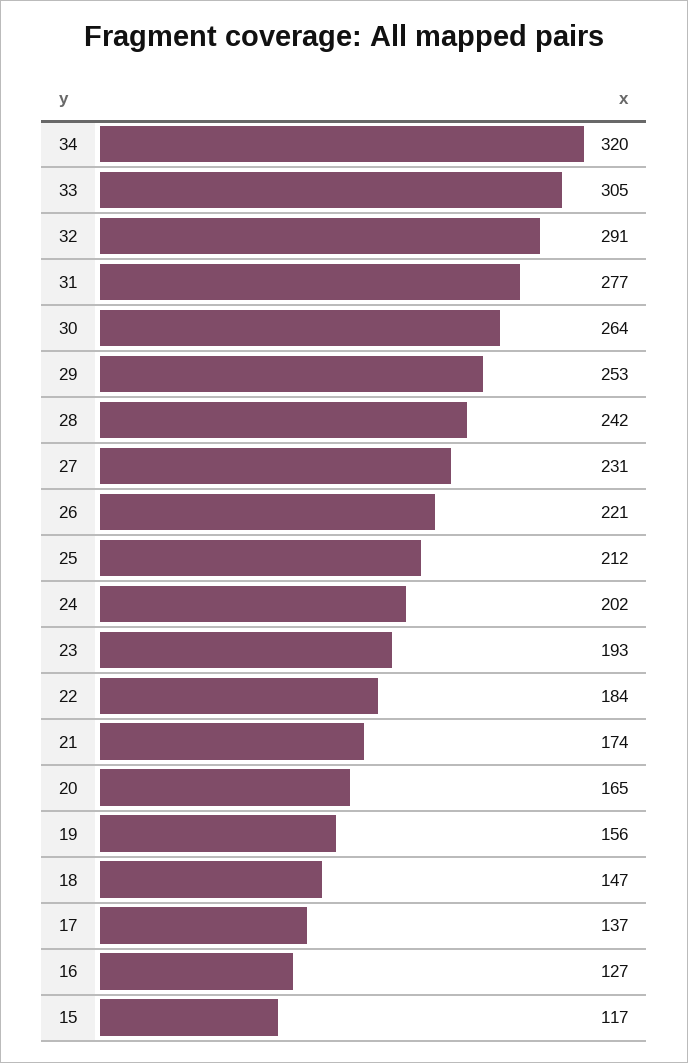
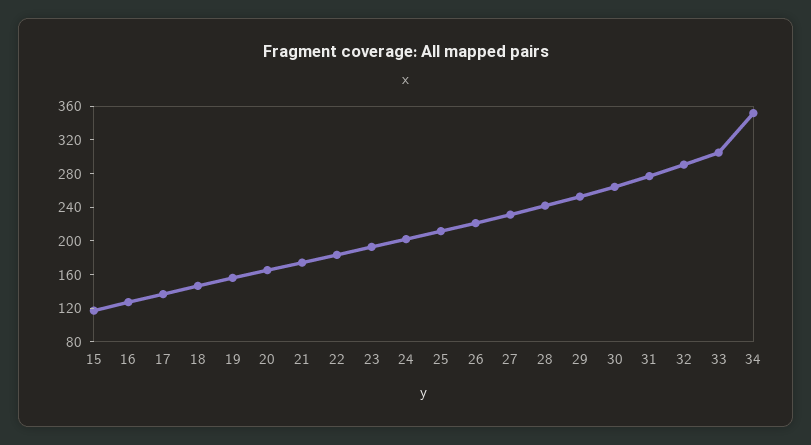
  {
-   "34": 320,
+   "34": 350,
    "33": 305,
    "32": 291,
    "31": 277,
    "30": 264,
    "29": 253,
    "28": 242,
    "27": 231,
    "26": 221,
    "25": 212,
    "24": 202,
    "23": 193,
    "22": 184,
    "21": 174,
    "20": 165,
    "19": 156,
    "18": 147,
    "17": 137,
    "16": 127,
    "15": 117
  }

